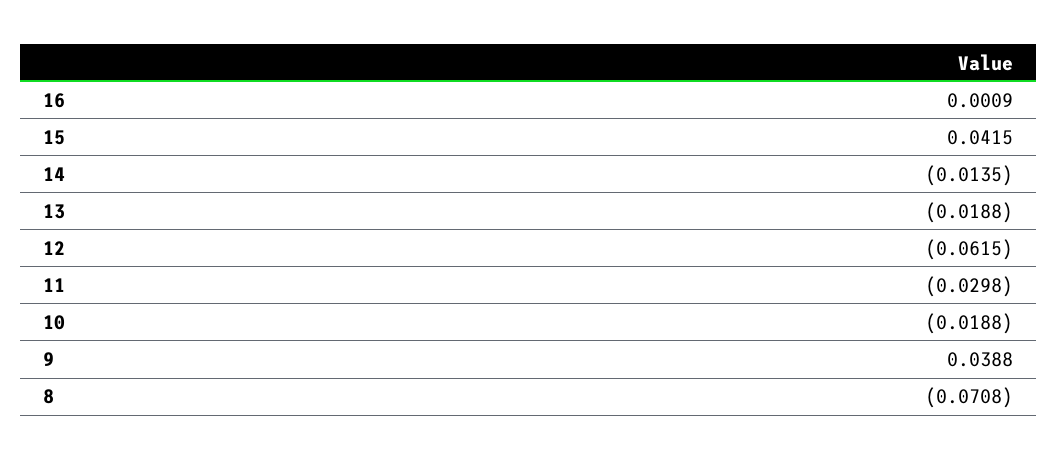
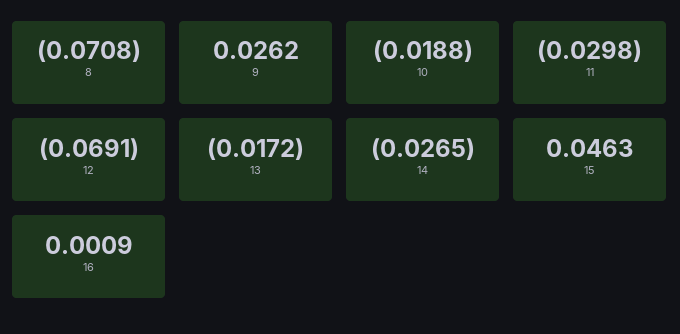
  {
    "16": 0.0009,
-   "15": 0.0415,
+   "15": 0.0463,
-   "14": -0.0135,
+   "14": -0.0265,
-   "13": -0.0188,
+   "13": -0.0172,
-   "12": -0.0615,
+   "12": -0.0691,
    "11": -0.0298,
    "10": -0.0188,
-   "9": 0.0388,
+   "9": 0.0262,
    "8": -0.0708
  }

